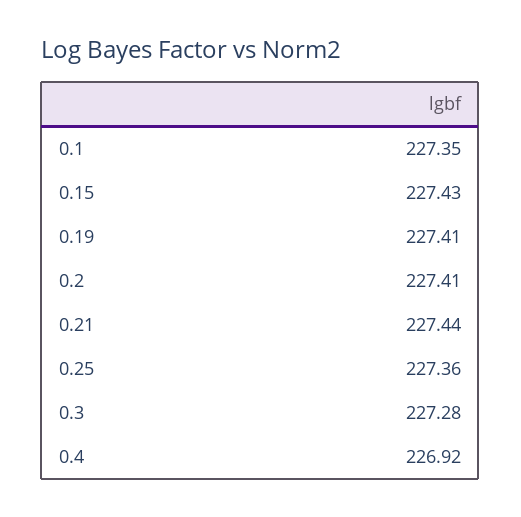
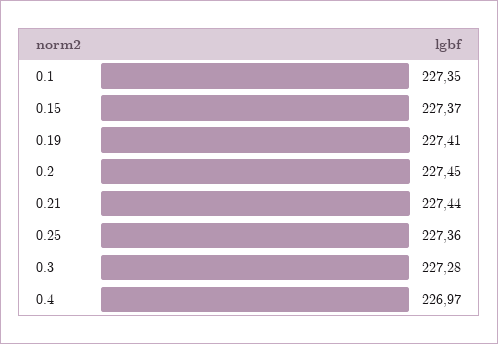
  {
    "0.1": 227.35,
-   "0.15": 227.43,
+   "0.15": 227.37,
    "0.19": 227.41,
-   "0.2": 227.41,
+   "0.2": 227.45,
    "0.21": 227.44,
    "0.25": 227.36,
    "0.3": 227.28,
-   "0.4": 226.92
+   "0.4": 226.97
  }

